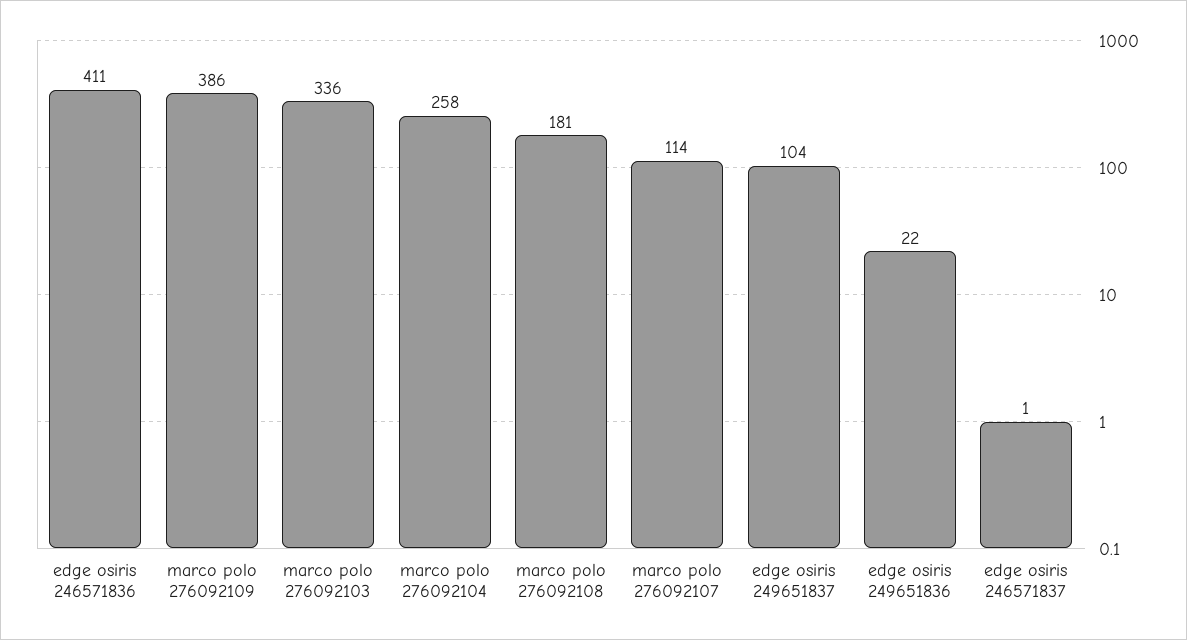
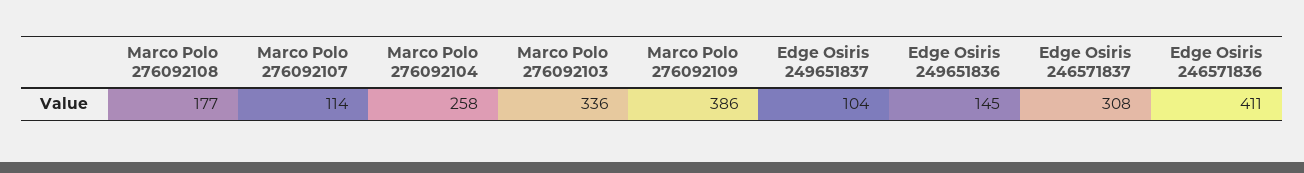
  {
    "edge osiris 246571836": 411,
    "marco polo 276092109": 386,
    "marco polo 276092103": 336,
    "marco polo 276092104": 258,
-   "marco polo 276092108": 181,
+   "marco polo 276092108": 177,
    "marco polo 276092107": 114,
    "edge osiris 249651837": 104,
-   "edge osiris 249651836": 22,
+   "edge osiris 249651836": 145,
-   "edge osiris 246571837": 1
+   "edge osiris 246571837": 308
  }

